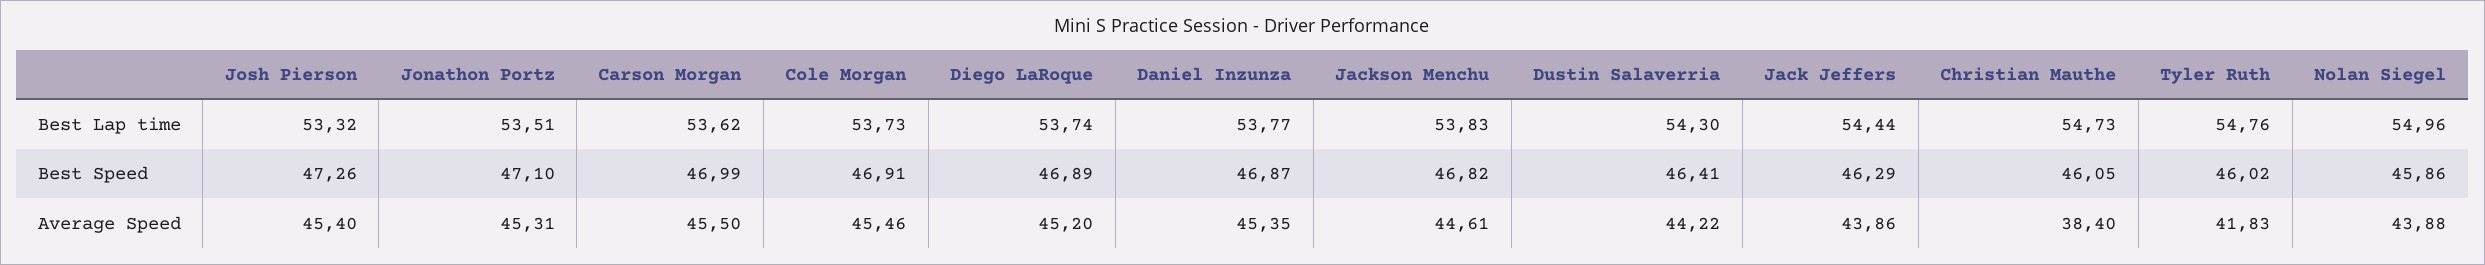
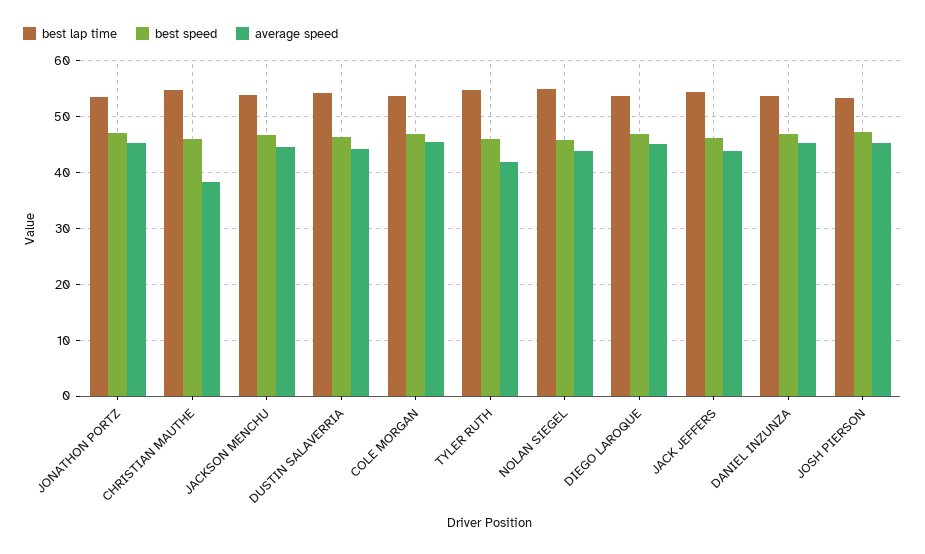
  {
    "Best Lap time": {
      "Josh Pierson": 53.32,
      "Jonathon Portz": 53.51,
-     "Carson Morgan": 53.62,
      "Cole Morgan": 53.73,
      "Diego LaRoque": 53.74,
      "Daniel Inzunza": 53.77,
      "Jackson Menchu": 53.83,
      "Dustin Salaverria": 54.3,
      "Jack Jeffers": 54.44,
      "Christian Mauthe": 54.73,
      "Tyler Ruth": 54.76,
      "Nolan Siegel": 54.96
    },
    "Best Speed": {
      "Josh Pierson": 47.26,
      "Jonathon Portz": 47.1,
-     "Carson Morgan": 46.99,
      "Cole Morgan": 46.91,
      "Diego LaRoque": 46.89,
      "Daniel Inzunza": 46.87,
      "Jackson Menchu": 46.82,
      "Dustin Salaverria": 46.41,
      "Jack Jeffers": 46.29,
      "Christian Mauthe": 46.05,
      "Tyler Ruth": 46.02,
      "Nolan Siegel": 45.86
    },
    "Average Speed": {
      "Josh Pierson": 45.4,
      "Jonathon Portz": 45.31,
-     "Carson Morgan": 45.5,
      "Cole Morgan": 45.46,
      "Diego LaRoque": 45.2,
      "Daniel Inzunza": 45.35,
      "Jackson Menchu": 44.61,
      "Dustin Salaverria": 44.22,
      "Jack Jeffers": 43.86,
      "Christian Mauthe": 38.4,
      "Tyler Ruth": 41.83,
      "Nolan Siegel": 43.88
    }
  }

